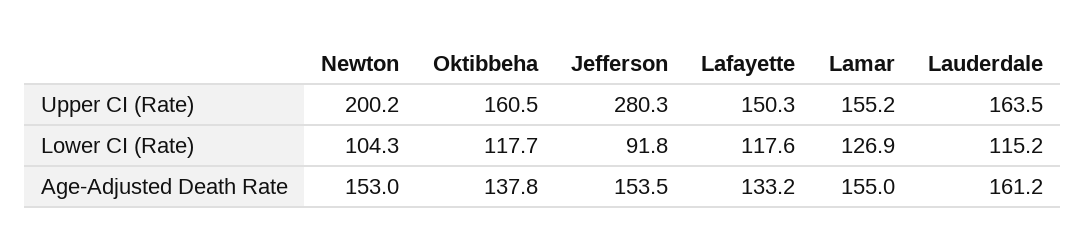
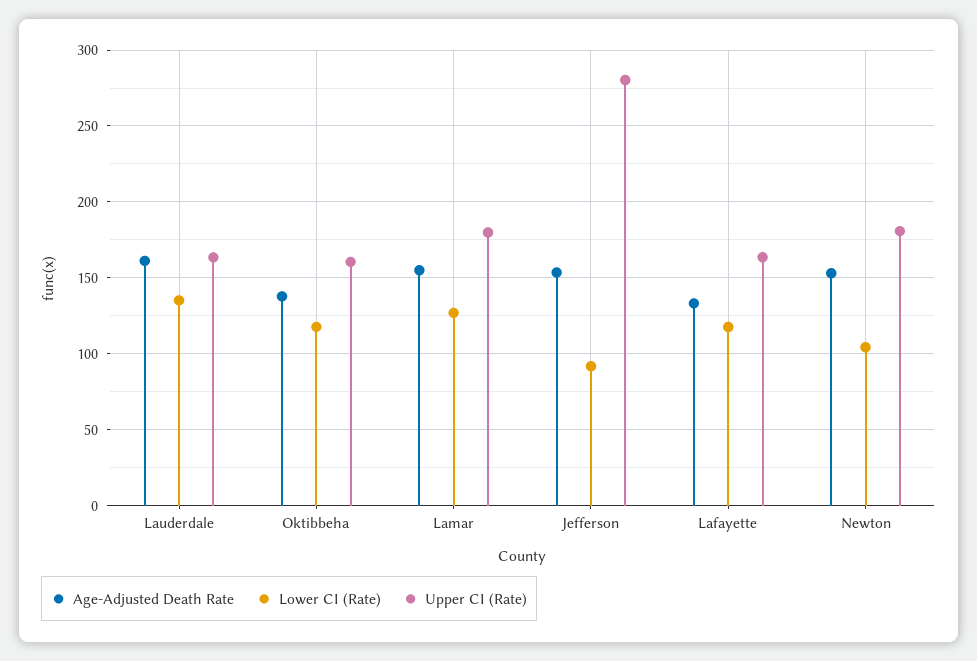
  {
    "Upper CI (Rate)": {
-     "Newton": 200.2,
+     "Newton": 180,
      "Oktibbeha": 160.5,
      "Jefferson": 280.3,
-     "Lafayette": 150.3,
+     "Lafayette": 165,
-     "Lamar": 155.2,
+     "Lamar": 180,
      "Lauderdale": 163.5
    },
    "Lower CI (Rate)": {
      "Newton": 104.3,
      "Oktibbeha": 117.7,
      "Jefferson": 91.8,
      "Lafayette": 117.6,
      "Lamar": 126.9,
-     "Lauderdale": 115.2
+     "Lauderdale": 135
    },
    "Age-Adjusted Death Rate": {
      "Newton": 153,
      "Oktibbeha": 137.8,
      "Jefferson": 153.5,
      "Lafayette": 133.2,
      "Lamar": 155,
      "Lauderdale": 161.2
    }
  }

